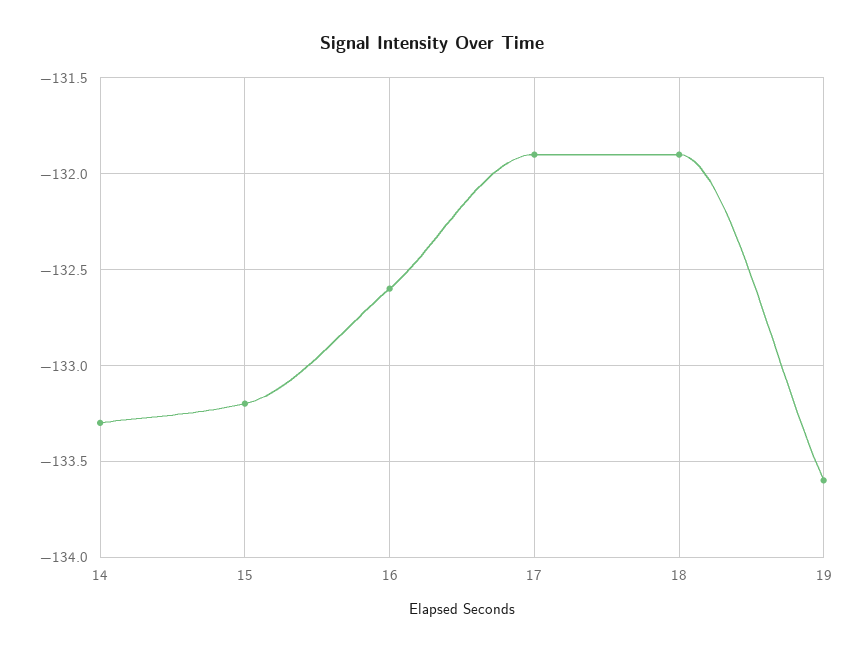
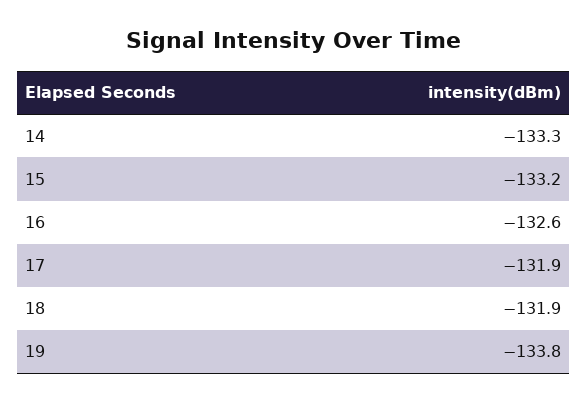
  {
    "14": -133.3,
    "15": -133.2,
    "16": -132.6,
    "17": -131.9,
    "18": -131.9,
-   "19": -133.6
+   "19": -133.8
  }

